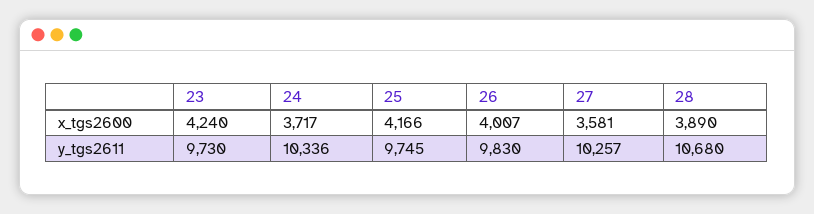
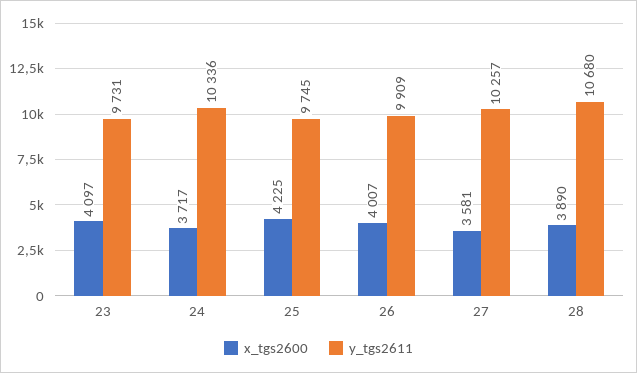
  {
    "x_tgs2600": {
-     "23": 4240,
+     "23": 4097,
      "24": 3717,
-     "25": 4166,
+     "25": 4225,
      "26": 4007,
      "27": 3581,
      "28": 3890
    },
    "y_tgs2611": {
-     "23": 9730,
+     "23": 9731,
      "24": 10336,
      "25": 9745,
-     "26": 9830,
+     "26": 9909,
      "27": 10257,
      "28": 10680
    }
  }

